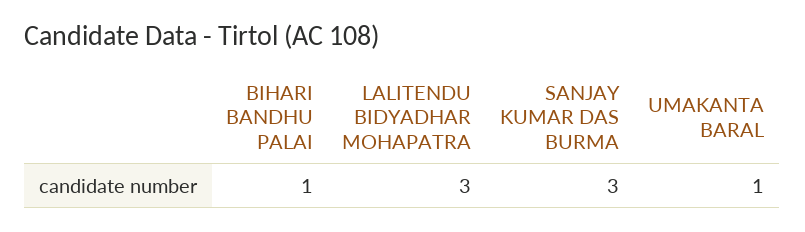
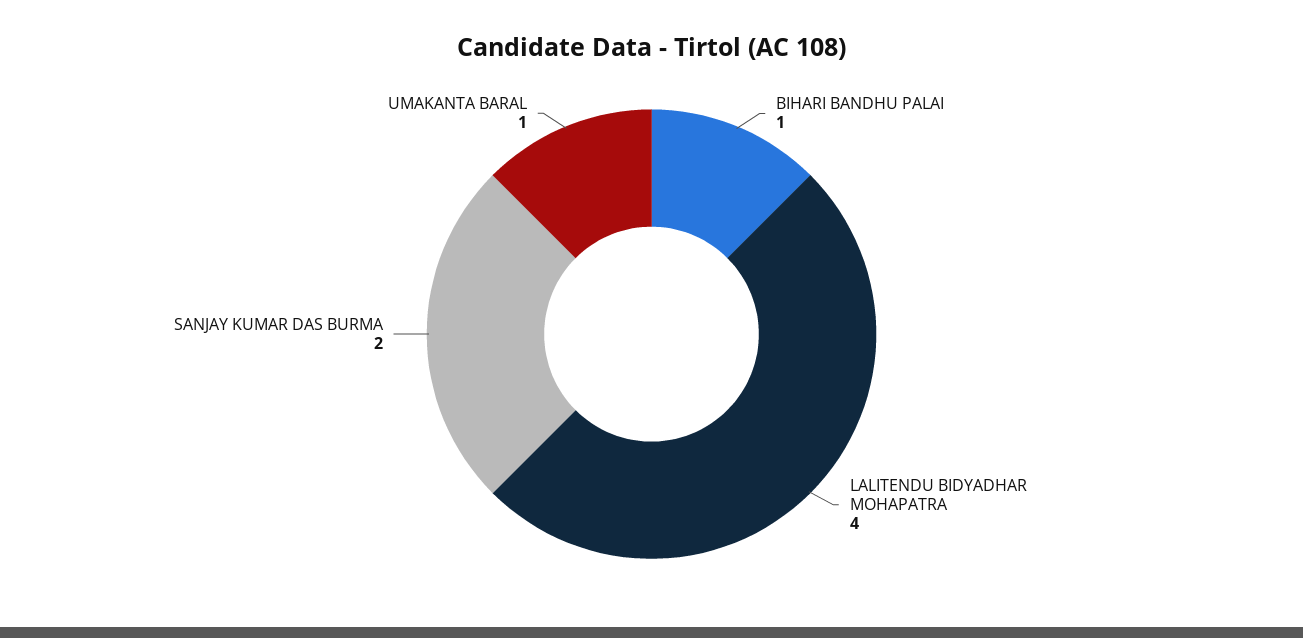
  {
    "BIHARI BANDHU PALAI": 1,
-   "LALITENDU BIDYADHAR MOHAPATRA": 3,
+   "LALITENDU BIDYADHAR MOHAPATRA": 4,
-   "SANJAY KUMAR DAS BURMA": 3,
+   "SANJAY KUMAR DAS BURMA": 2,
    "UMAKANTA BARAL": 1
  }

